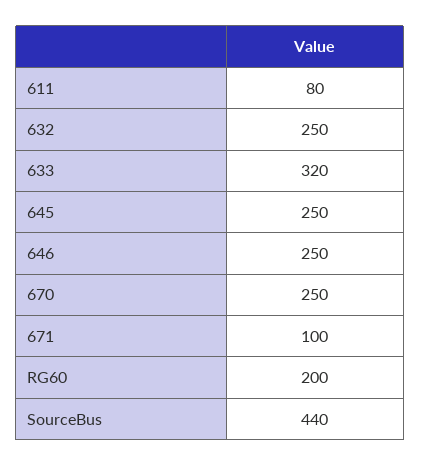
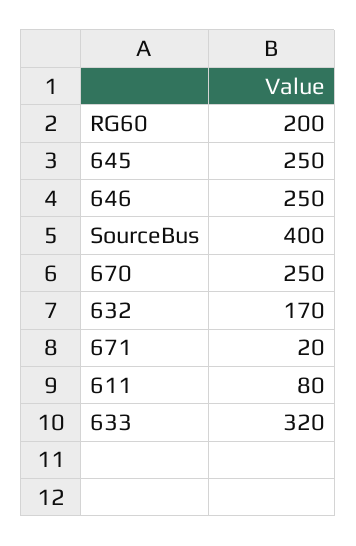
  {
    "611": 80,
-   "632": 250,
+   "632": 170,
    "633": 320,
    "645": 250,
    "646": 250,
    "670": 250,
-   "671": 100,
+   "671": 20,
    "RG60": 200,
-   "SourceBus": 440
+   "SourceBus": 400
  }

